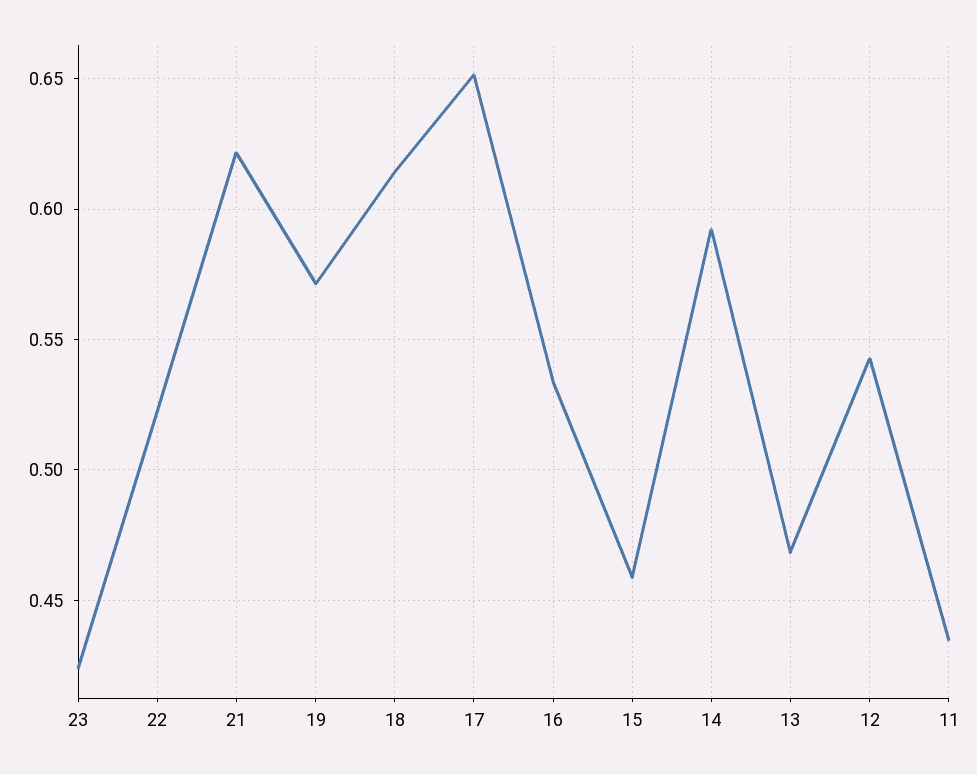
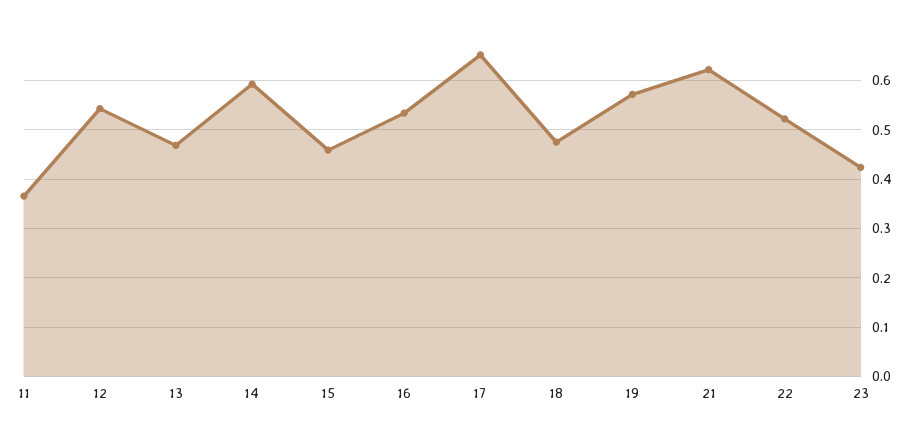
  {
    "23": 0.425,
    "22": 0.52,
    "21": 0.62,
    "19": 0.57,
-   "18": 0.615,
+   "18": 0.48,
    "17": 0.65,
    "16": 0.535,
    "15": 0.46,
    "14": 0.59,
    "13": 0.47,
    "12": 0.545,
-   "11": 0.435
+   "11": 0.36
  }

